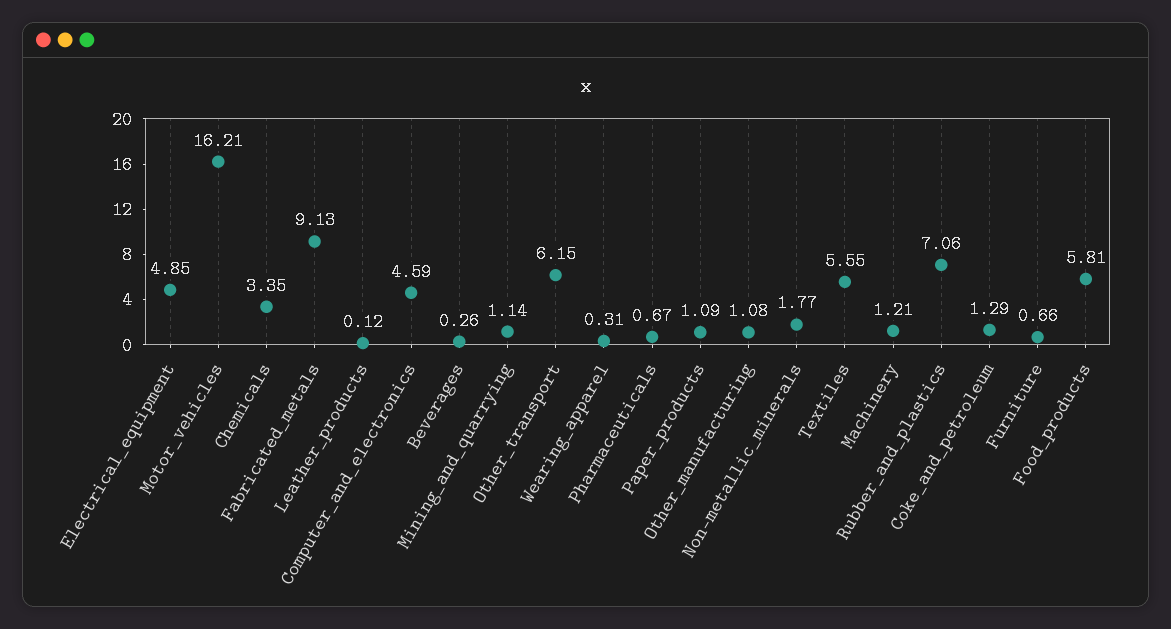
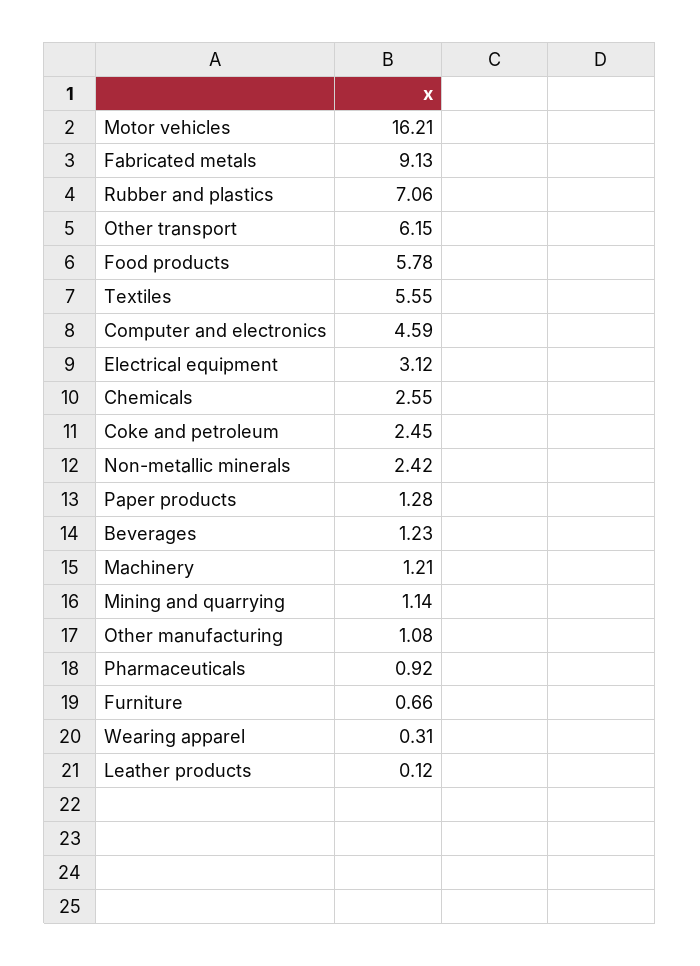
  {
-   "Electrical_equipment": 4.85,
+   "Electrical_equipment": 3.12,
    "Motor_vehicles": 16.21,
-   "Chemicals": 3.35,
+   "Chemicals": 2.55,
    "Fabricated_metals": 9.13,
    "Leather_products": 0.12,
    "Computer_and_electronics": 4.59,
-   "Beverages": 0.26,
+   "Beverages": 1.23,
    "Mining_and_quarrying": 1.14,
    "Other_transport": 6.15,
    "Wearing_apparel": 0.31,
-   "Pharmaceuticals": 0.67,
+   "Pharmaceuticals": 0.92,
-   "Paper_products": 1.09,
+   "Paper_products": 1.28,
    "Other_manufacturing": 1.08,
-   "Non-metallic_minerals": 1.77,
+   "Non-metallic_minerals": 2.42,
    "Textiles": 5.55,
    "Machinery": 1.21,
    "Rubber_and_plastics": 7.06,
-   "Coke_and_petroleum": 1.29,
+   "Coke_and_petroleum": 2.45,
    "Furniture": 0.66,
-   "Food_products": 5.81
+   "Food_products": 5.78
  }

